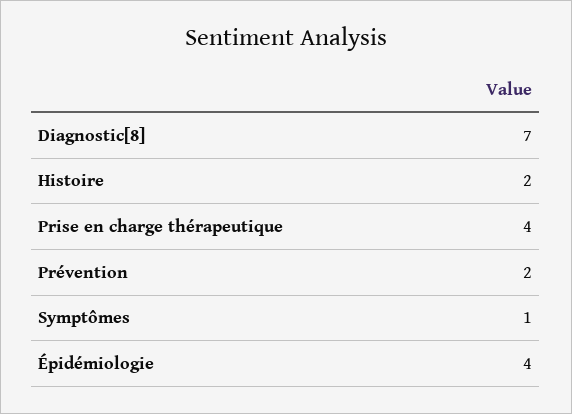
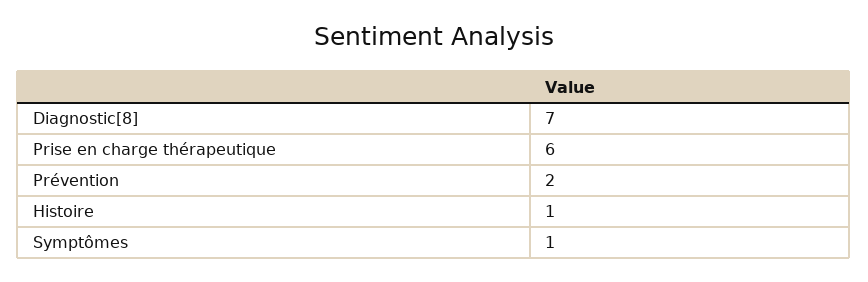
  {
    "Diagnostic[8]": 7,
-   "Histoire": 2,
+   "Histoire": 1,
-   "Prise en charge thérapeutique": 4,
+   "Prise en charge thérapeutique": 6,
    "Prévention": 2,
-   "Symptômes": 1,
+   "Symptômes": 1
-   "Épidémiologie": 4
  }

